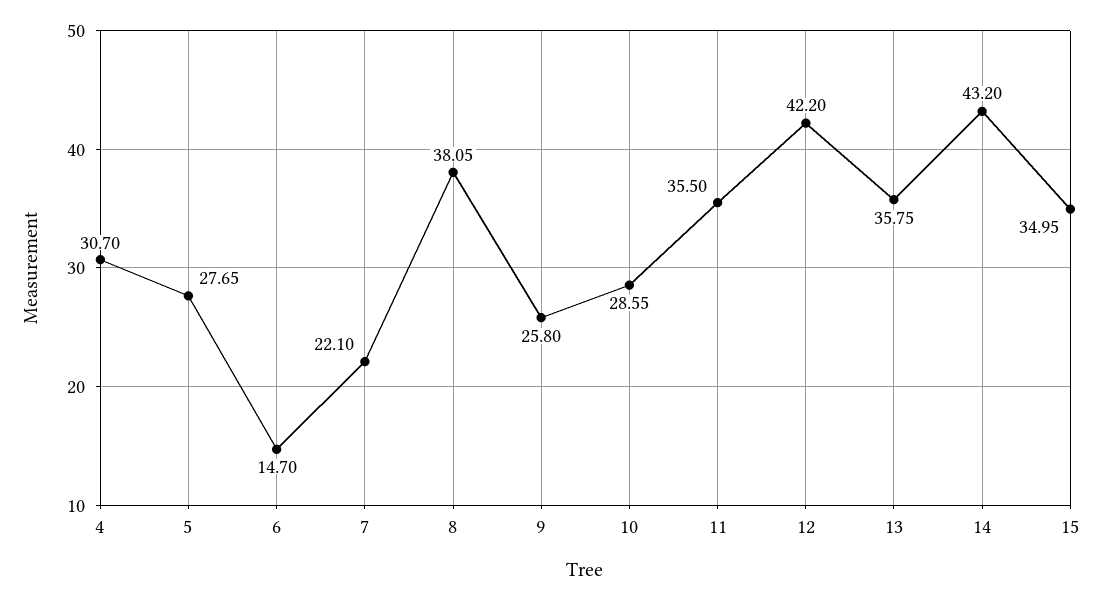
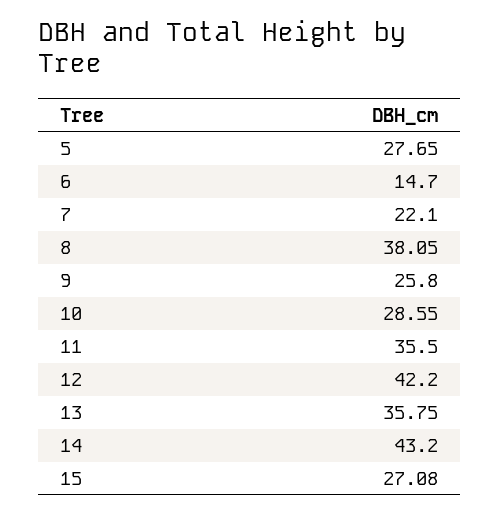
  {
-   "4": 30.7,
    "5": 27.65,
    "6": 14.7,
    "7": 22.1,
    "8": 38.05,
    "9": 25.8,
    "10": 28.55,
    "11": 35.5,
    "12": 42.2,
    "13": 35.75,
    "14": 43.2,
-   "15": 34.95
+   "15": 27.08
  }

